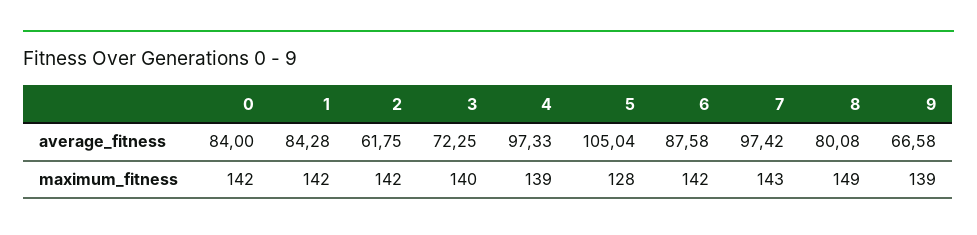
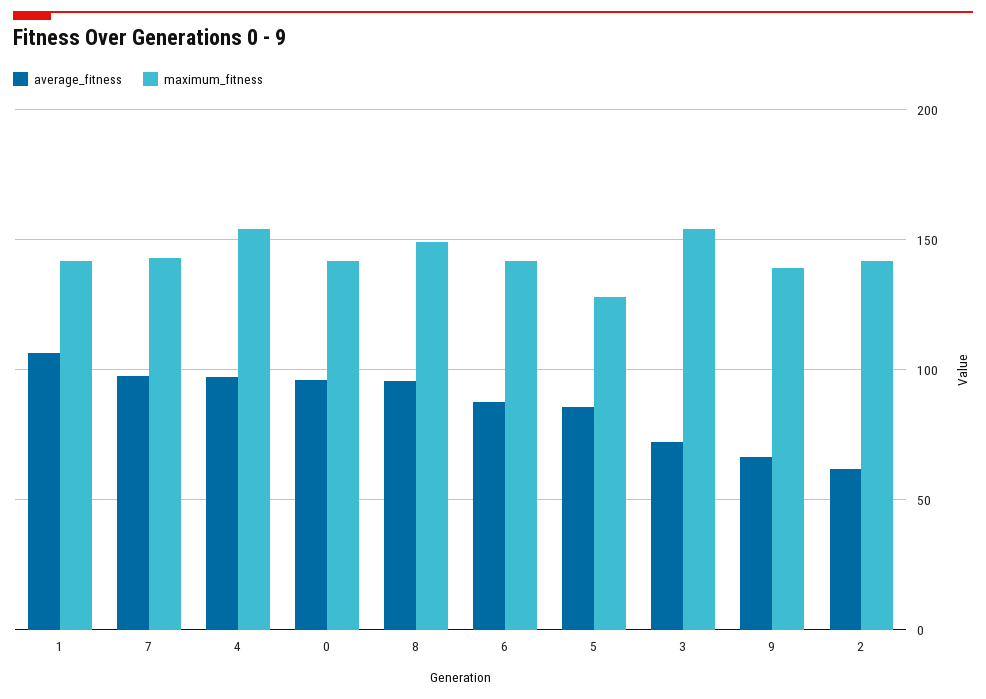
  {
    "average_fitness": {
-     "0": 84,
+     "0": 95,
-     "1": 84.28,
+     "1": 105,
      "2": 61.75,
      "3": 72.25,
      "4": 97.33,
-     "5": 105.04,
+     "5": 85,
      "6": 87.58,
      "7": 97.42,
-     "8": 80.08,
+     "8": 95,
      "9": 66.58
    },
    "maximum_fitness": {
      "0": 142,
      "1": 142,
      "2": 142,
-     "3": 140,
+     "3": 155,
-     "4": 139,
+     "4": 155,
      "5": 128,
      "6": 142,
      "7": 143,
      "8": 149,
      "9": 139
    }
  }

